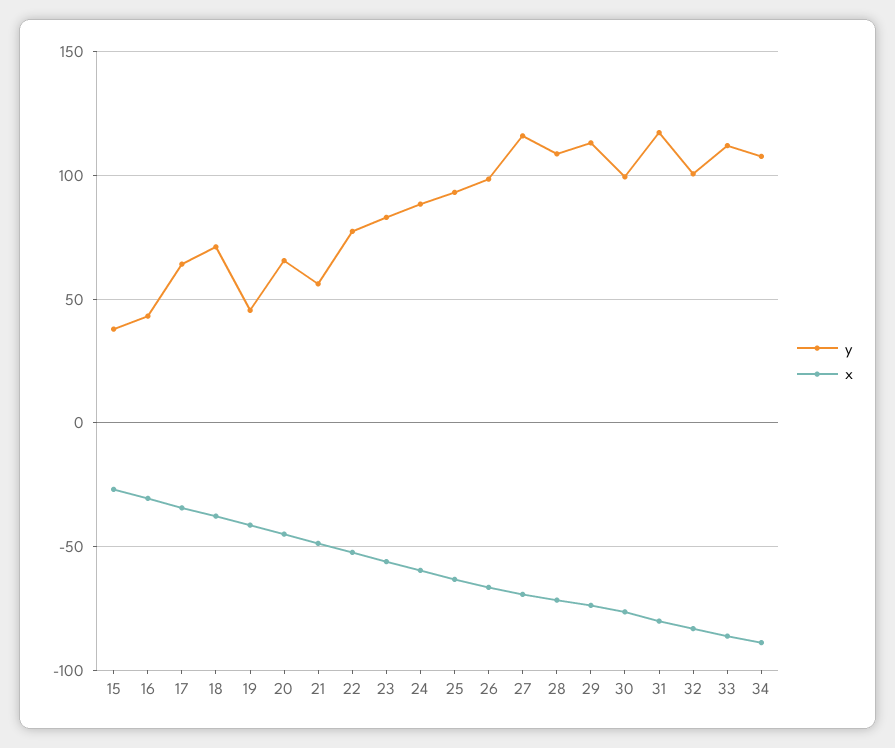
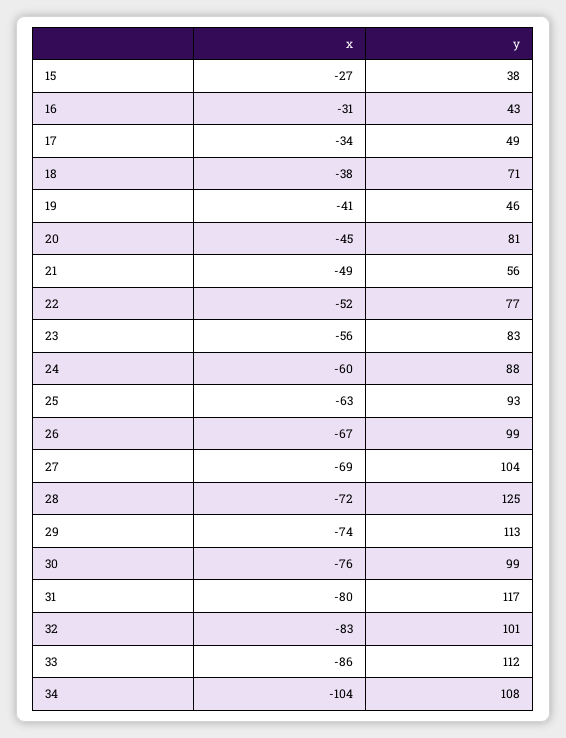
  {
    "y": {
      "15": 38,
      "16": 43,
-     "17": 65,
+     "17": 49,
      "18": 71,
      "19": 46,
-     "20": 65,
+     "20": 81,
      "21": 56,
      "22": 77,
      "23": 83,
      "24": 88,
      "25": 93,
      "26": 99,
-     "27": 115,
+     "27": 104,
-     "28": 110,
+     "28": 125,
      "29": 113,
      "30": 99,
      "31": 117,
      "32": 101,
      "33": 112,
      "34": 108
    },
    "x": {
      "15": -27,
      "16": -31,
      "17": -34,
      "18": -38,
      "19": -41,
      "20": -45,
      "21": -49,
      "22": -52,
      "23": -56,
      "24": -60,
      "25": -63,
      "26": -67,
      "27": -69,
      "28": -72,
      "29": -74,
      "30": -76,
      "31": -80,
      "32": -83,
      "33": -86,
-     "34": -90
+     "34": -104
    }
  }

